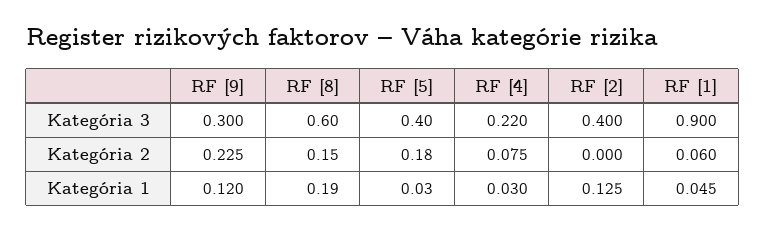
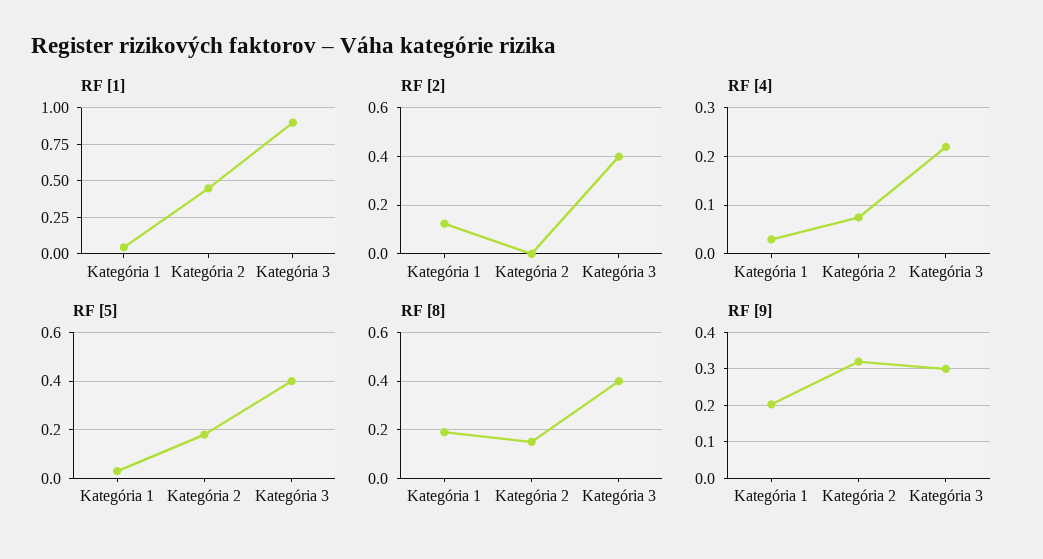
  {
    "RF [9]": {
      "Kategória 3": 0.3,
-     "Kategória 2": 0.225,
+     "Kategória 2": 0.32,
-     "Kategória 1": 0.12
+     "Kategória 1": 0.2
    },
    "RF [8]": {
-     "Kategória 3": 0.6,
+     "Kategória 3": 0.4,
      "Kategória 2": 0.15,
      "Kategória 1": 0.19
    },
    "RF [5]": {
      "Kategória 3": 0.4,
      "Kategória 2": 0.18,
      "Kategória 1": 0.03
    },
    "RF [4]": {
      "Kategória 3": 0.22,
      "Kategória 2": 0.075,
      "Kategória 1": 0.03
    },
    "RF [2]": {
      "Kategória 3": 0.4,
      "Kategória 2": 0,
      "Kategória 1": 0.125
    },
    "RF [1]": {
      "Kategória 3": 0.9,
-     "Kategória 2": 0.06,
+     "Kategória 2": 0.45,
      "Kategória 1": 0.045
    }
  }

